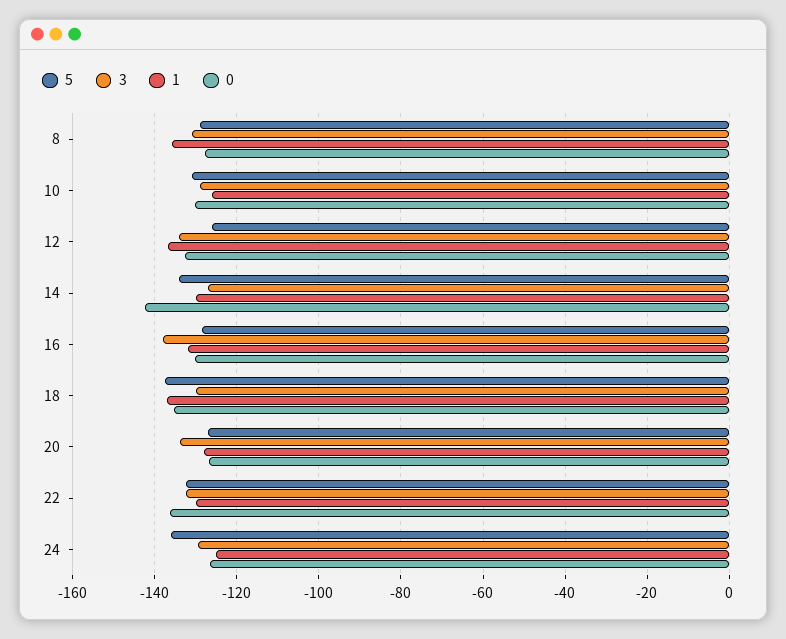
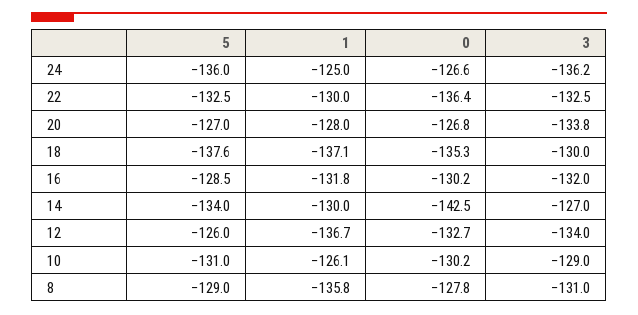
  {
    "5": {
      "8": -129,
      "10": -131,
      "12": -126,
      "14": -134,
      "16": -128.5,
      "18": -137.6,
      "20": -127,
      "22": -132.5,
      "24": -136
    },
    "3": {
      "8": -131,
      "10": -129,
      "12": -134,
      "14": -127,
-     "16": -138,
+     "16": -132,
      "18": -130,
      "20": -133.8,
      "22": -132.5,
-     "24": -130
+     "24": -136.2
    },
    "1": {
      "8": -135.8,
      "10": -126.1,
      "12": -136.7,
      "14": -130,
      "16": -131.8,
      "18": -137.1,
      "20": -128,
      "22": -130,
      "24": -125
    },
    "0": {
      "8": -127.8,
      "10": -130.2,
      "12": -132.7,
      "14": -142.5,
      "16": -130.2,
      "18": -135.3,
      "20": -126.8,
      "22": -136.4,
      "24": -126.6
    }
  }

